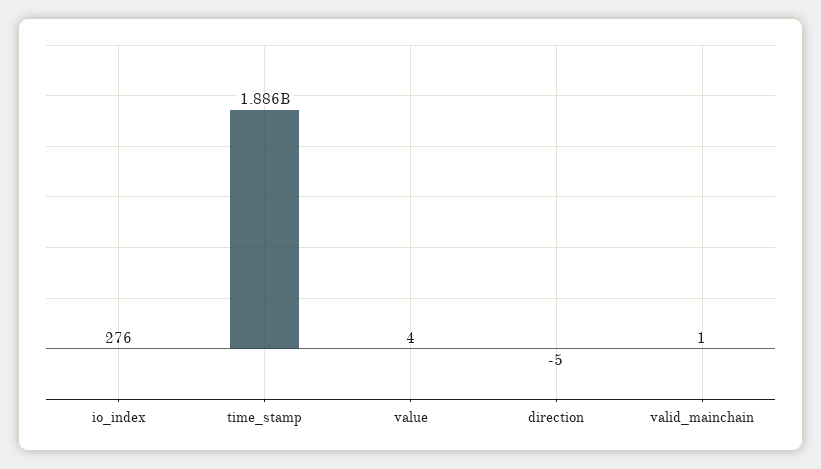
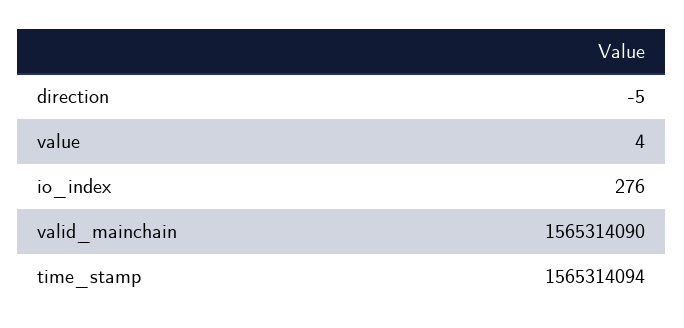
  {
    "io_index": 276,
-   "time_stamp": 1886000000,
+   "time_stamp": 1565314094,
    "value": 4,
    "direction": -5,
-   "valid_mainchain": 1
+   "valid_mainchain": 1565314090
  }

